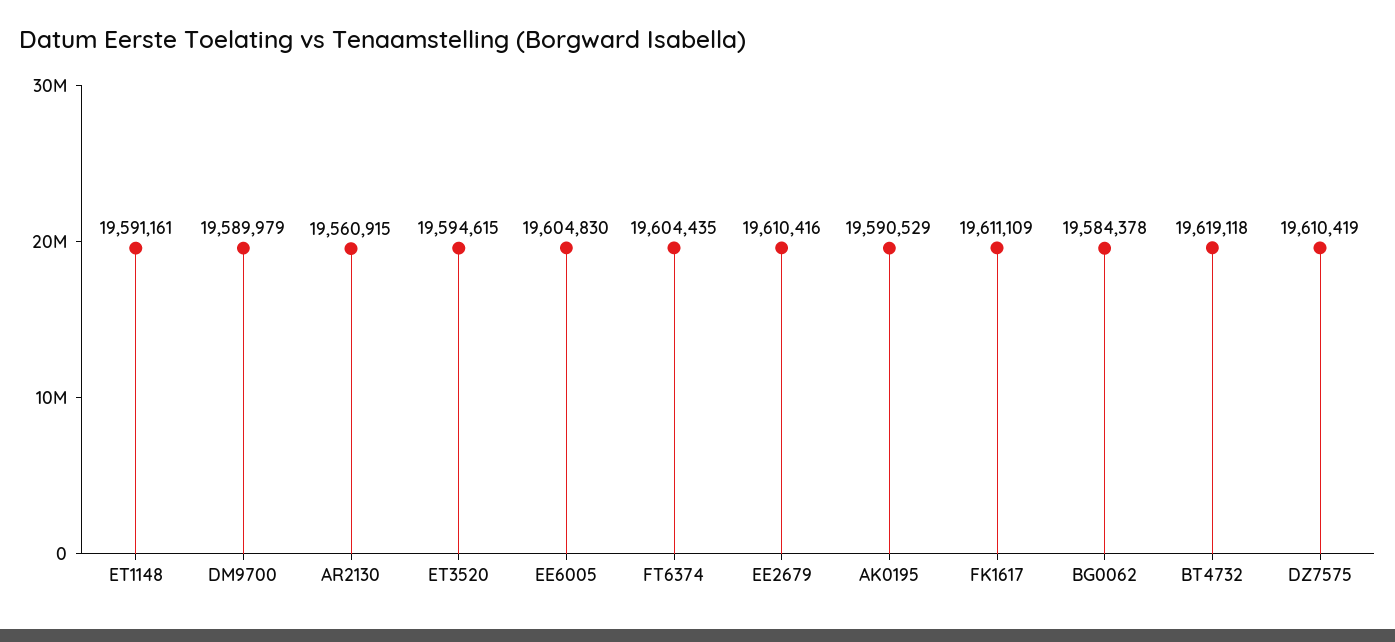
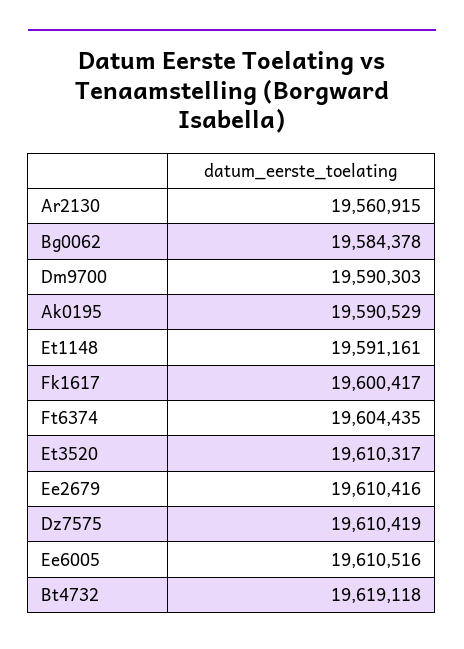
  {
    "ET1148": 19591161,
-   "DM9700": 19589979,
+   "DM9700": 19590303,
    "AR2130": 19560915,
-   "ET3520": 19594615,
+   "ET3520": 19610317,
-   "EE6005": 19604830,
+   "EE6005": 19610516,
    "FT6374": 19604435,
    "EE2679": 19610416,
    "AK0195": 19590529,
-   "FK1617": 19611109,
+   "FK1617": 19600417,
    "BG0062": 19584378,
    "BT4732": 19619118,
    "DZ7575": 19610419
  }

